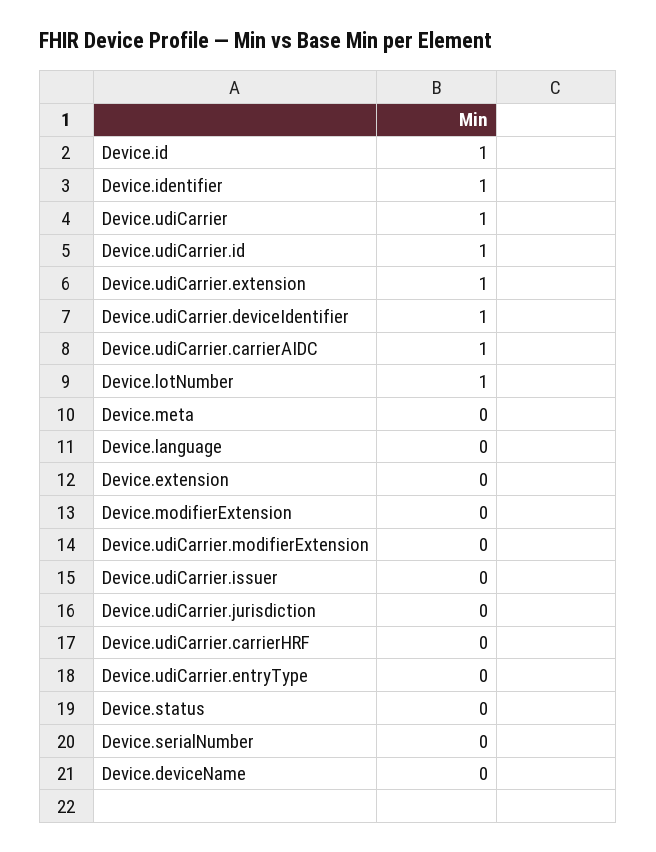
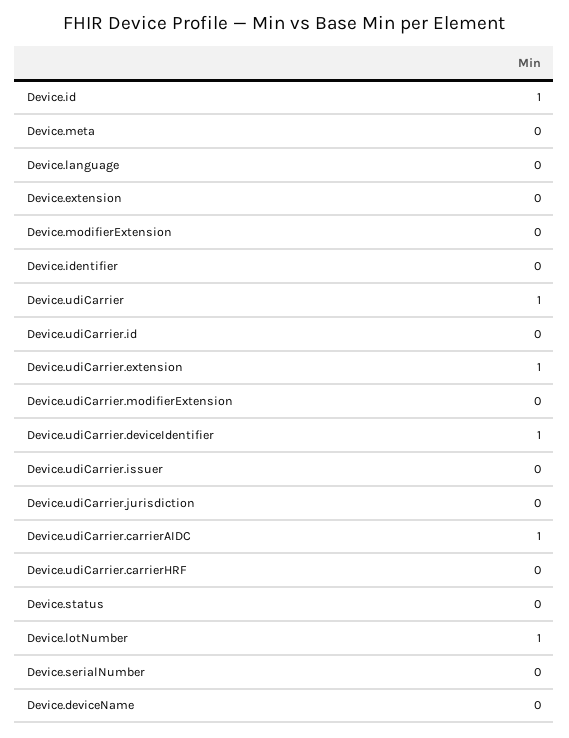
  {
    "Device.id": 1,
-   "Device.identifier": 1,
+   "Device.identifier": 0,
    "Device.udiCarrier": 1,
-   "Device.udiCarrier.id": 1,
+   "Device.udiCarrier.id": 0,
    "Device.udiCarrier.extension": 1,
    "Device.udiCarrier.deviceIdentifier": 1,
    "Device.udiCarrier.carrierAIDC": 1,
    "Device.lotNumber": 1,
    "Device.meta": 0,
    "Device.language": 0,
    "Device.extension": 0,
    "Device.modifierExtension": 0,
    "Device.udiCarrier.modifierExtension": 0,
    "Device.udiCarrier.issuer": 0,
    "Device.udiCarrier.jurisdiction": 0,
    "Device.udiCarrier.carrierHRF": 0,
-   "Device.udiCarrier.entryType": 0,
    "Device.status": 0,
    "Device.serialNumber": 0,
    "Device.deviceName": 0
  }

